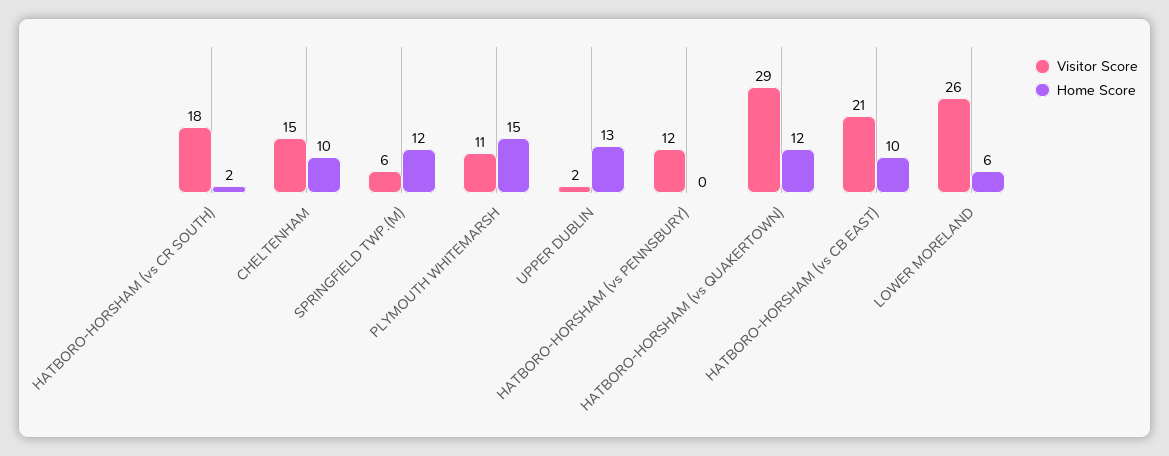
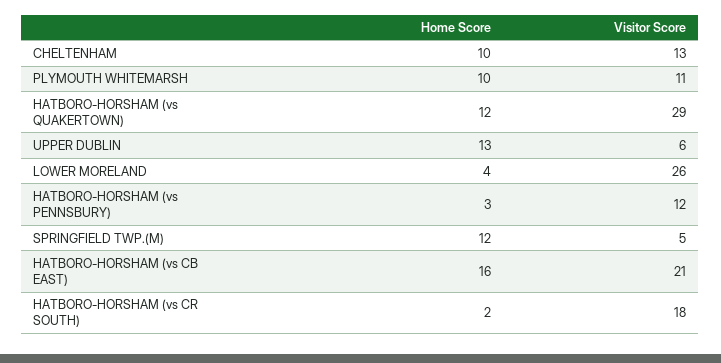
  {
    "Visitor Score": {
      "HATBORO-HORSHAM (vs CR SOUTH)": 18,
-     "CHELTENHAM": 15,
+     "CHELTENHAM": 13,
-     "SPRINGFIELD TWP.(M)": 6,
+     "SPRINGFIELD TWP.(M)": 5,
      "PLYMOUTH WHITEMARSH": 11,
-     "UPPER DUBLIN": 2,
+     "UPPER DUBLIN": 6,
      "HATBORO-HORSHAM (vs PENNSBURY)": 12,
      "HATBORO-HORSHAM (vs QUAKERTOWN)": 29,
      "HATBORO-HORSHAM (vs CB EAST)": 21,
      "LOWER MORELAND": 26
    },
    "Home Score": {
      "HATBORO-HORSHAM (vs CR SOUTH)": 2,
      "CHELTENHAM": 10,
      "SPRINGFIELD TWP.(M)": 12,
-     "PLYMOUTH WHITEMARSH": 15,
+     "PLYMOUTH WHITEMARSH": 10,
      "UPPER DUBLIN": 13,
-     "HATBORO-HORSHAM (vs PENNSBURY)": 0,
+     "HATBORO-HORSHAM (vs PENNSBURY)": 3,
      "HATBORO-HORSHAM (vs QUAKERTOWN)": 12,
-     "HATBORO-HORSHAM (vs CB EAST)": 10,
+     "HATBORO-HORSHAM (vs CB EAST)": 16,
-     "LOWER MORELAND": 6
+     "LOWER MORELAND": 4
    }
  }

